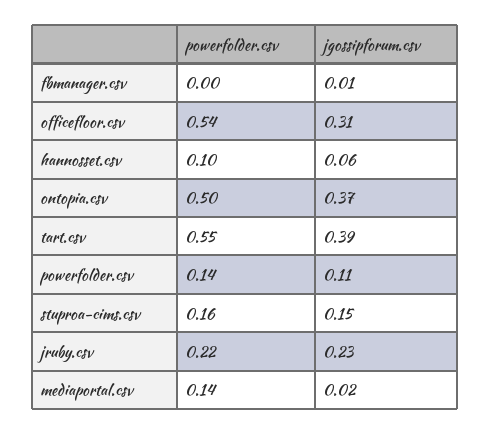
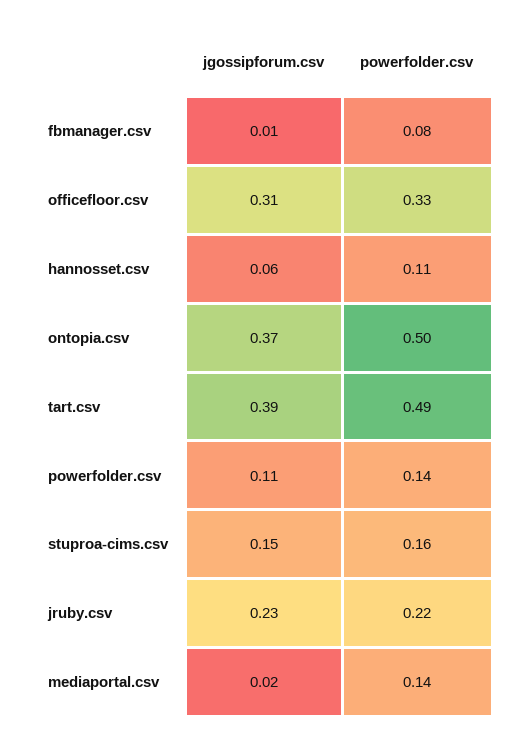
  {
    "powerfolder.csv": {
-     "fbmanager.csv": 0,
+     "fbmanager.csv": 0.08,
-     "officefloor.csv": 0.54,
+     "officefloor.csv": 0.33,
-     "hannosset.csv": 0.1,
+     "hannosset.csv": 0.11,
      "ontopia.csv": 0.5,
-     "tart.csv": 0.55,
+     "tart.csv": 0.49,
      "powerfolder.csv": 0.14,
      "stuproa-cims.csv": 0.16,
      "jruby.csv": 0.22,
      "mediaportal.csv": 0.14
    },
    "jgossipforum.csv": {
      "fbmanager.csv": 0.01,
      "officefloor.csv": 0.31,
      "hannosset.csv": 0.06,
      "ontopia.csv": 0.37,
      "tart.csv": 0.39,
      "powerfolder.csv": 0.11,
      "stuproa-cims.csv": 0.15,
      "jruby.csv": 0.23,
      "mediaportal.csv": 0.02
    }
  }

